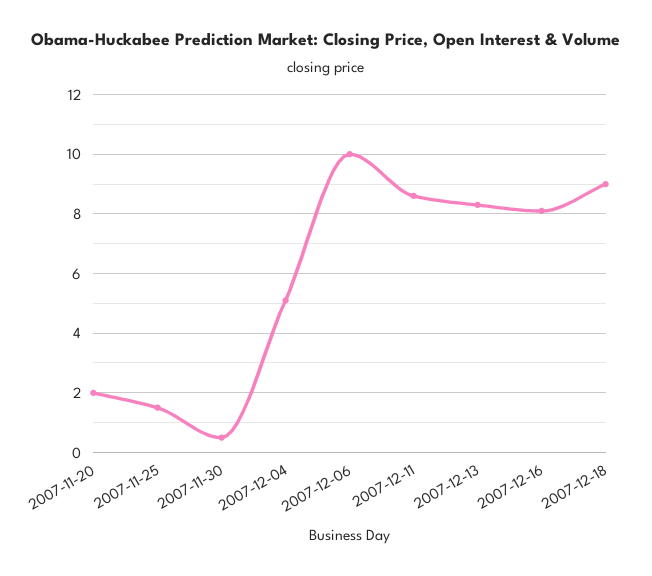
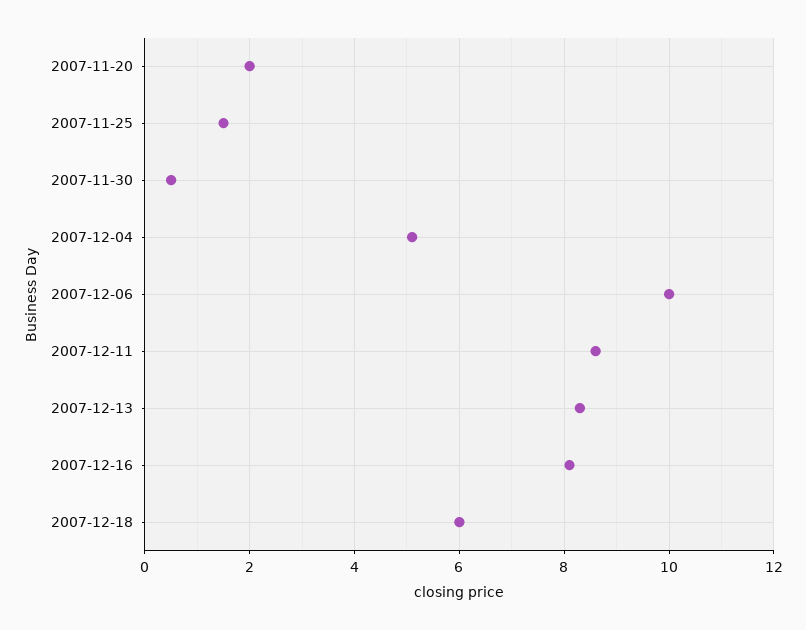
  {
    "2007-11-20": 2,
    "2007-11-25": 1.5,
    "2007-11-30": 0.5,
    "2007-12-04": 5,
    "2007-12-06": 10,
    "2007-12-11": 8.5,
    "2007-12-13": 8.5,
    "2007-12-16": 8,
-   "2007-12-18": 9
+   "2007-12-18": 6
  }

